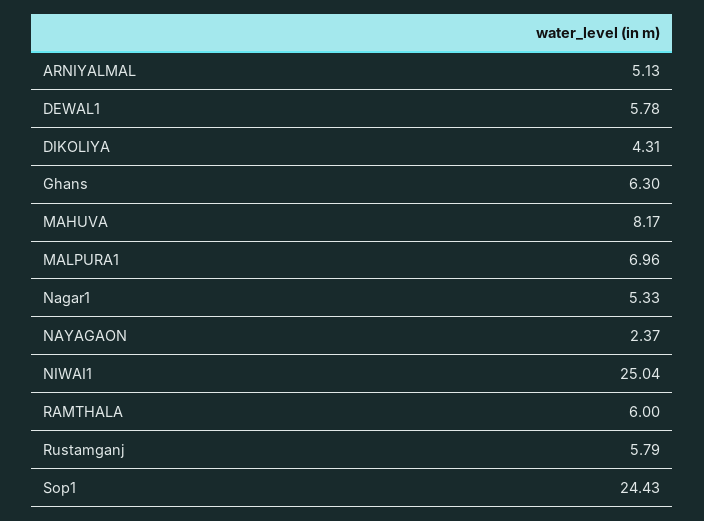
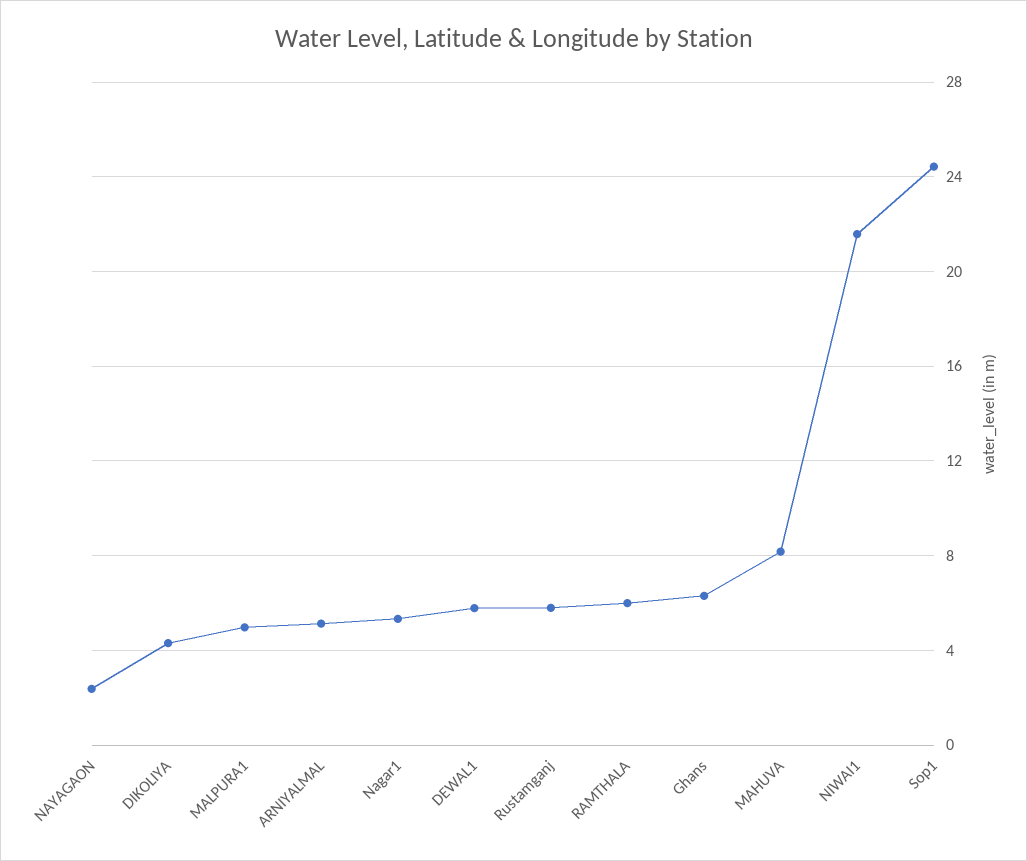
  {
    "ARNIYALMAL": 5.13,
    "DEWAL1": 5.78,
    "DIKOLIYA": 4.31,
    "Ghans": 6.3,
    "MAHUVA": 8.17,
-   "MALPURA1": 6.96,
+   "MALPURA1": 5,
    "Nagar1": 5.33,
    "NAYAGAON": 2.37,
-   "NIWAI1": 25.04,
+   "NIWAI1": 21.5,
    "RAMTHALA": 6,
    "Rustamganj": 5.79,
    "Sop1": 24.43
  }

